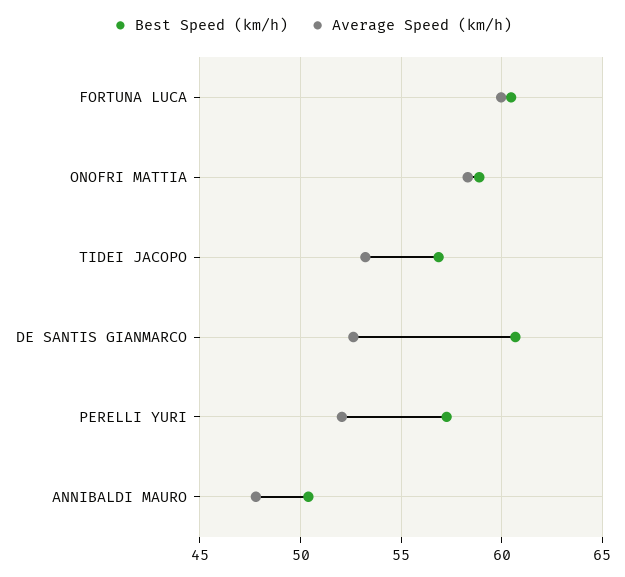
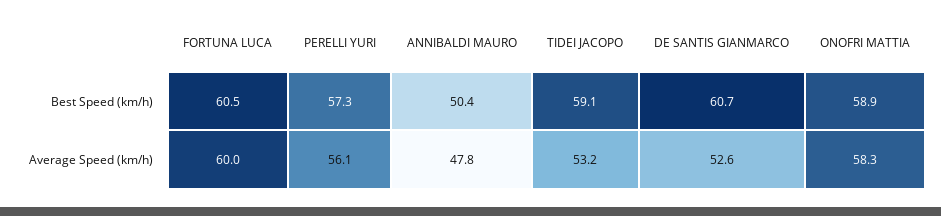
  {
    "Best Speed (km/h)": {
      "FORTUNA LUCA": 60.5,
      "ONOFRI MATTIA": 58.9,
-     "TIDEI JACOPO": 57,
+     "TIDEI JACOPO": 59.1,
      "DE SANTIS GIANMARCO": 60.7,
      "PERELLI YURI": 57.3,
      "ANNIBALDI MAURO": 50.4
    },
    "Average Speed (km/h)": {
      "FORTUNA LUCA": 60,
      "ONOFRI MATTIA": 58.3,
      "TIDEI JACOPO": 53.2,
      "DE SANTIS GIANMARCO": 52.6,
-     "PERELLI YURI": 52,
+     "PERELLI YURI": 56.1,
      "ANNIBALDI MAURO": 47.8
    }
  }

